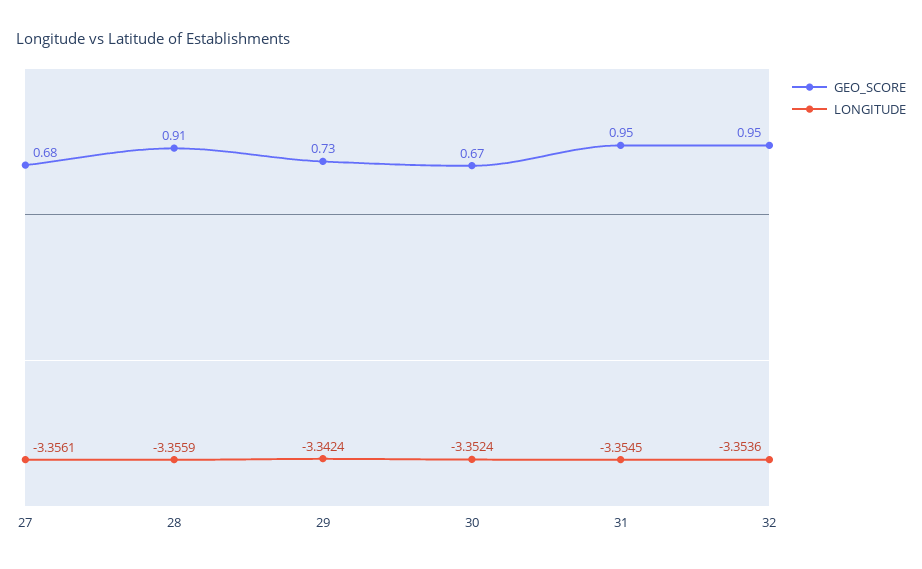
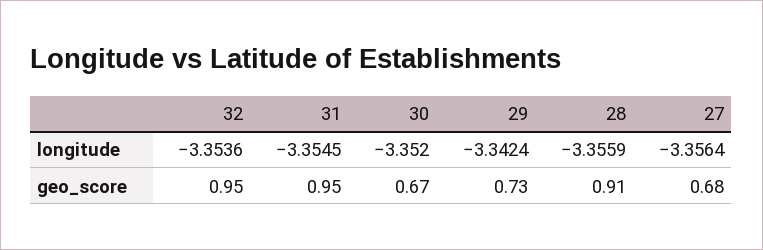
  {
    "GEO_SCORE": {
      "27": 0.68,
      "28": 0.91,
      "29": 0.73,
      "30": 0.67,
      "31": 0.95,
      "32": 0.95
    },
    "LONGITUDE": {
-     "27": -3.3561,
+     "27": -3.3564,
      "28": -3.3559,
      "29": -3.3424,
-     "30": -3.3524,
+     "30": -3.352,
      "31": -3.3545,
      "32": -3.3536
    }
  }

